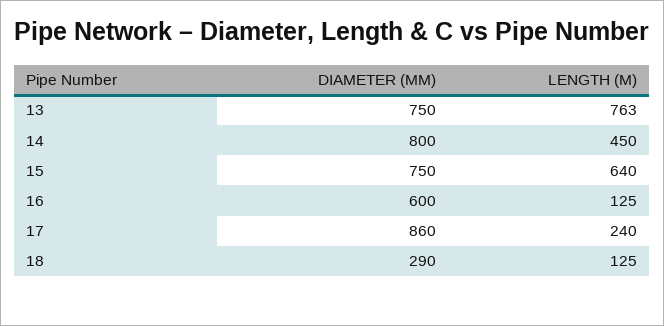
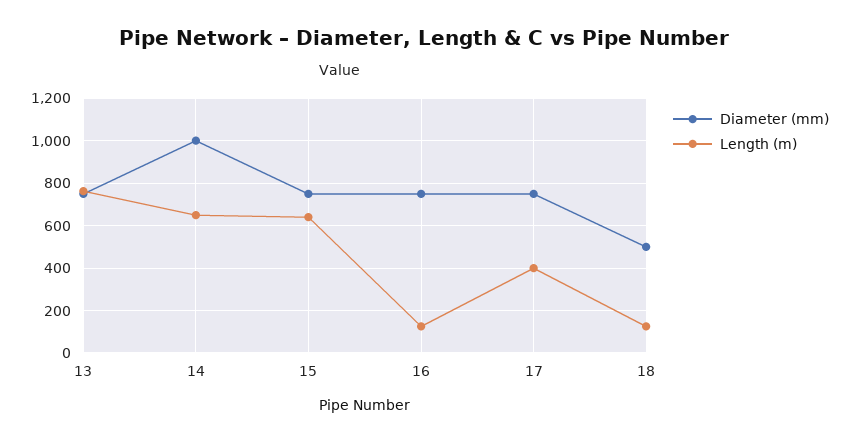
  {
    "DIAMETER (MM)": {
      "13": 750,
-     "14": 800,
+     "14": 1000,
      "15": 750,
-     "16": 600,
+     "16": 750,
-     "17": 860,
+     "17": 750,
-     "18": 290
+     "18": 500
    },
    "LENGTH (M)": {
      "13": 763,
-     "14": 450,
+     "14": 650,
      "15": 640,
      "16": 125,
-     "17": 240,
+     "17": 400,
      "18": 125
    }
  }

